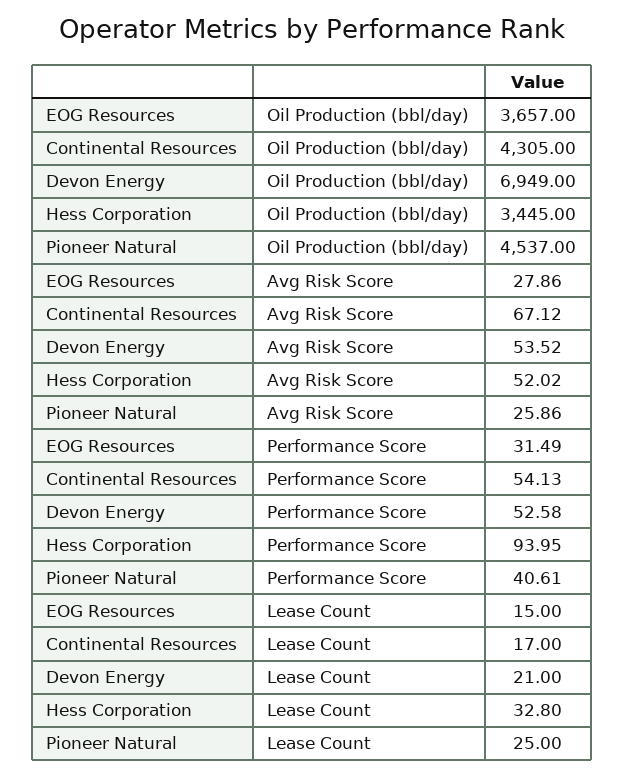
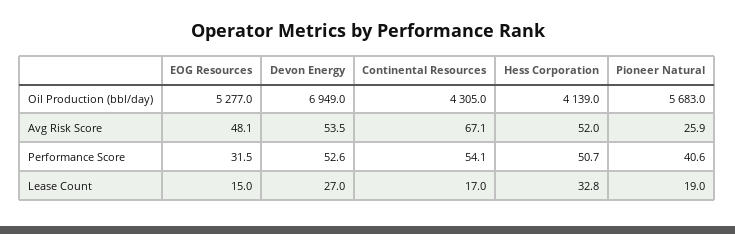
  {
    "EOG Resources": {
-     "Oil Production (bbl/day)": 3657,
+     "Oil Production (bbl/day)": 5277,
-     "Avg Risk Score": 27.86,
+     "Avg Risk Score": 48.1,
      "Performance Score": 31.49,
      "Lease Count": 15
    },
    "Continental Resources": {
      "Oil Production (bbl/day)": 4305,
      "Avg Risk Score": 67.12,
      "Performance Score": 54.13,
      "Lease Count": 17
    },
    "Devon Energy": {
      "Oil Production (bbl/day)": 6949,
      "Avg Risk Score": 53.52,
      "Performance Score": 52.58,
-     "Lease Count": 21
+     "Lease Count": 27
    },
    "Hess Corporation": {
-     "Oil Production (bbl/day)": 3445,
+     "Oil Production (bbl/day)": 4139,
      "Avg Risk Score": 52.02,
-     "Performance Score": 93.95,
+     "Performance Score": 50.7,
      "Lease Count": 32.8
    },
    "Pioneer Natural": {
-     "Oil Production (bbl/day)": 4537,
+     "Oil Production (bbl/day)": 5683,
      "Avg Risk Score": 25.86,
      "Performance Score": 40.61,
-     "Lease Count": 25
+     "Lease Count": 19
    }
  }

